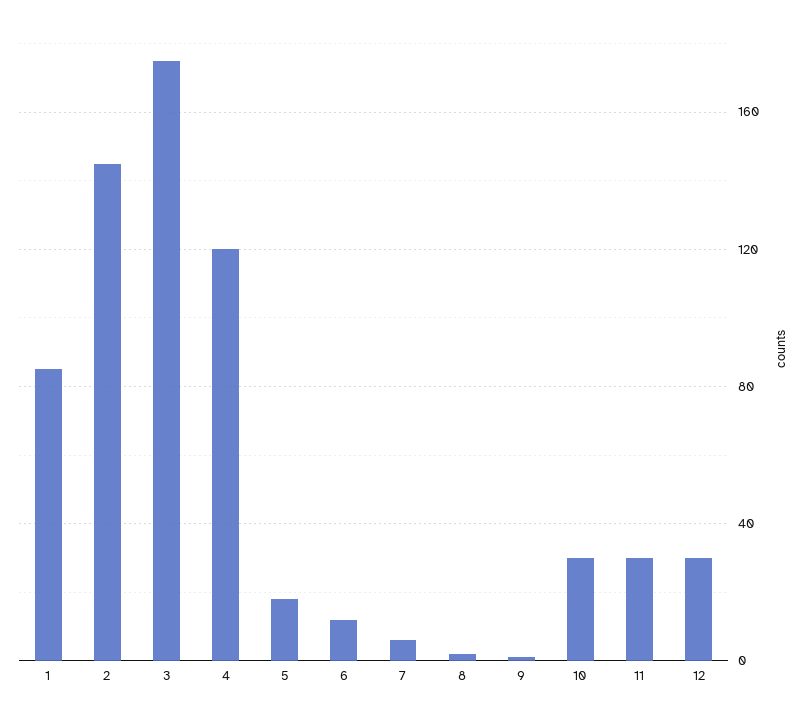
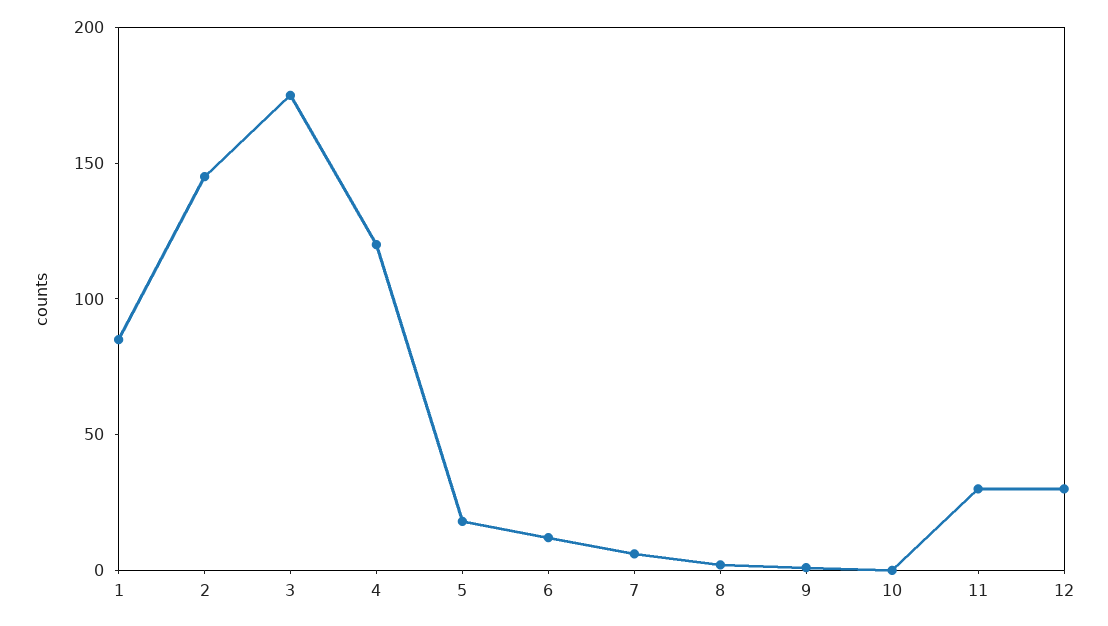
  {
    "1": 85,
    "2": 145,
    "3": 175,
    "4": 120,
    "5": 20,
    "6": 10,
    "7": 5,
    "8": 0,
    "9": 0,
-   "10": 30,
+   "10": 0,
    "11": 30,
    "12": 30
  }

